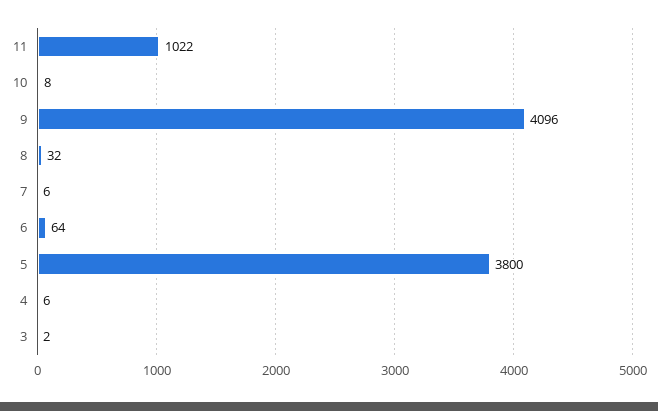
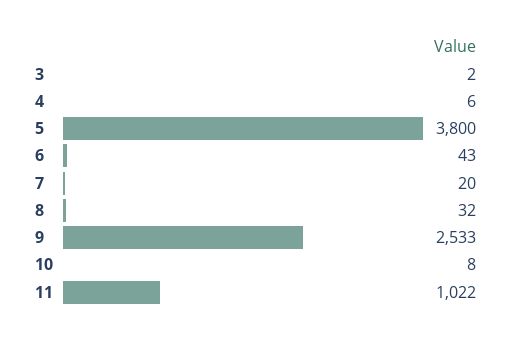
  {
    "11": 1022,
    "10": 8,
-   "9": 4096,
+   "9": 2533,
    "8": 32,
-   "7": 6,
+   "7": 20,
-   "6": 64,
+   "6": 43,
    "5": 3800,
    "4": 6,
    "3": 2
  }

